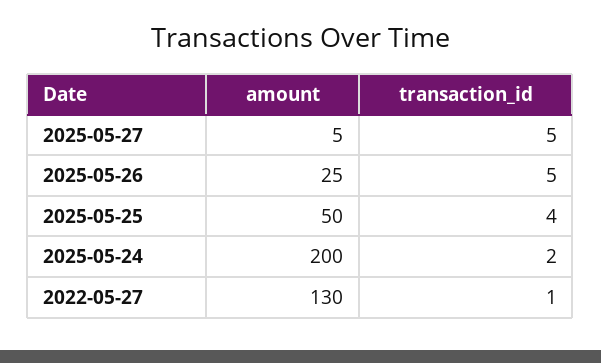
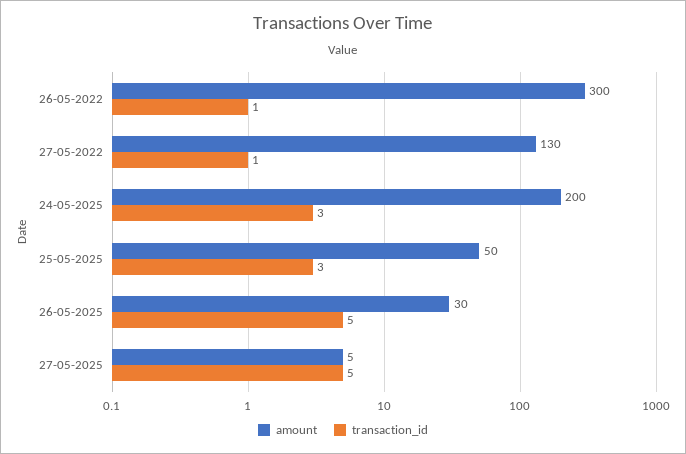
  {
    "amount": {
      "2025-05-27": 5,
-     "2025-05-26": 25,
+     "2025-05-26": 30,
      "2025-05-25": 50,
      "2025-05-24": 200,
-     "2022-05-27": 130
+     "2022-05-27": 130,
+     "26-05-2022": 300
    },
    "transaction_id": {
      "2025-05-27": 5,
      "2025-05-26": 5,
-     "2025-05-25": 4,
+     "2025-05-25": 3,
-     "2025-05-24": 2,
+     "2025-05-24": 3,
-     "2022-05-27": 1
+     "2022-05-27": 1,
+     "26-05-2022": 1
    }
  }

